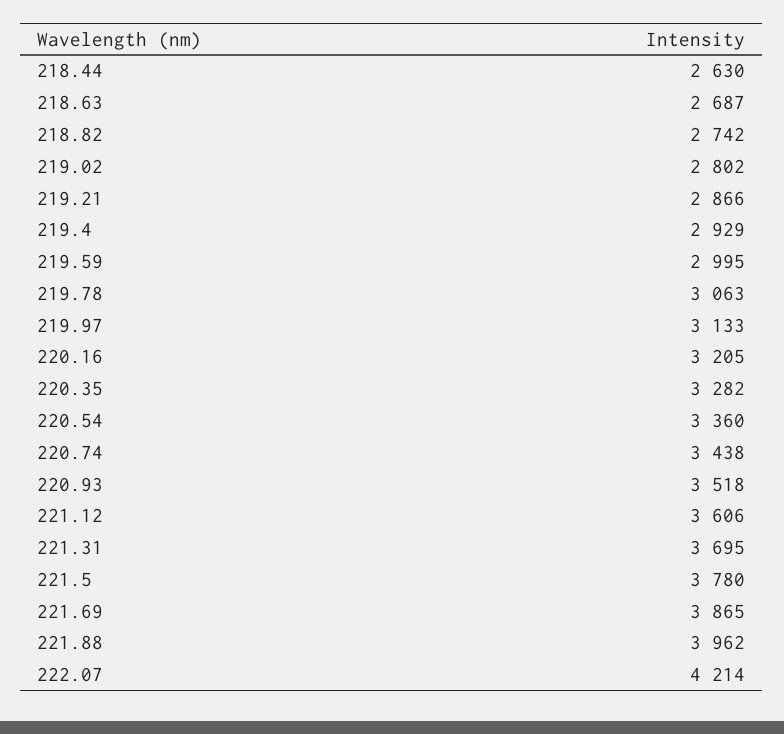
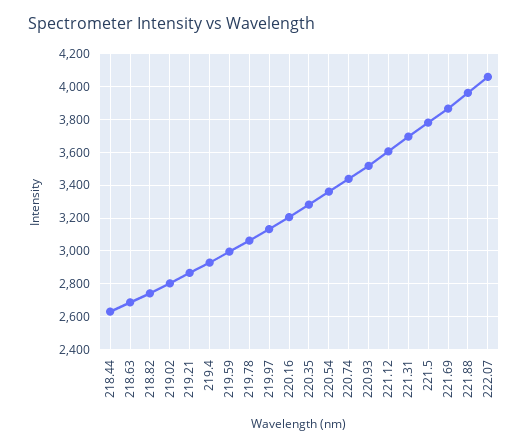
  {
    "218.44": 2630,
    "218.63": 2687,
    "218.82": 2742,
    "219.02": 2802,
    "219.21": 2866,
    "219.4": 2929,
    "219.59": 2995,
    "219.78": 3063,
    "219.97": 3133,
    "220.16": 3205,
    "220.35": 3282,
    "220.54": 3360,
    "220.74": 3438,
    "220.93": 3518,
    "221.12": 3606,
    "221.31": 3695,
    "221.5": 3780,
    "221.69": 3865,
    "221.88": 3962,
-   "222.07": 4214
+   "222.07": 4050
  }

